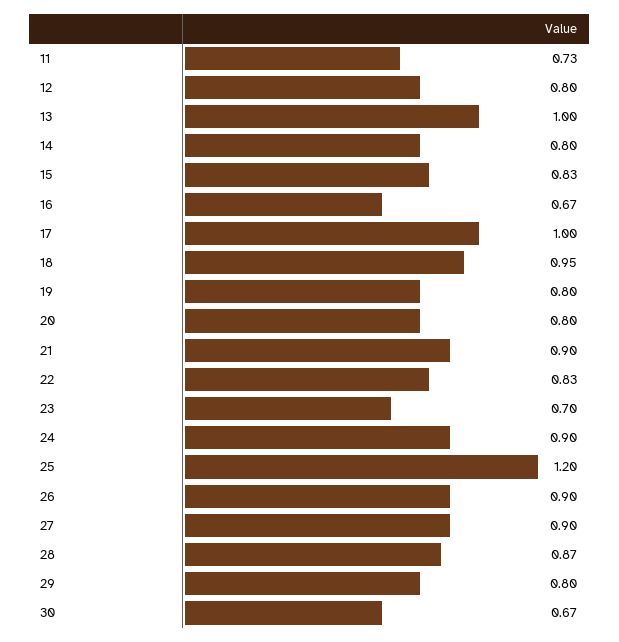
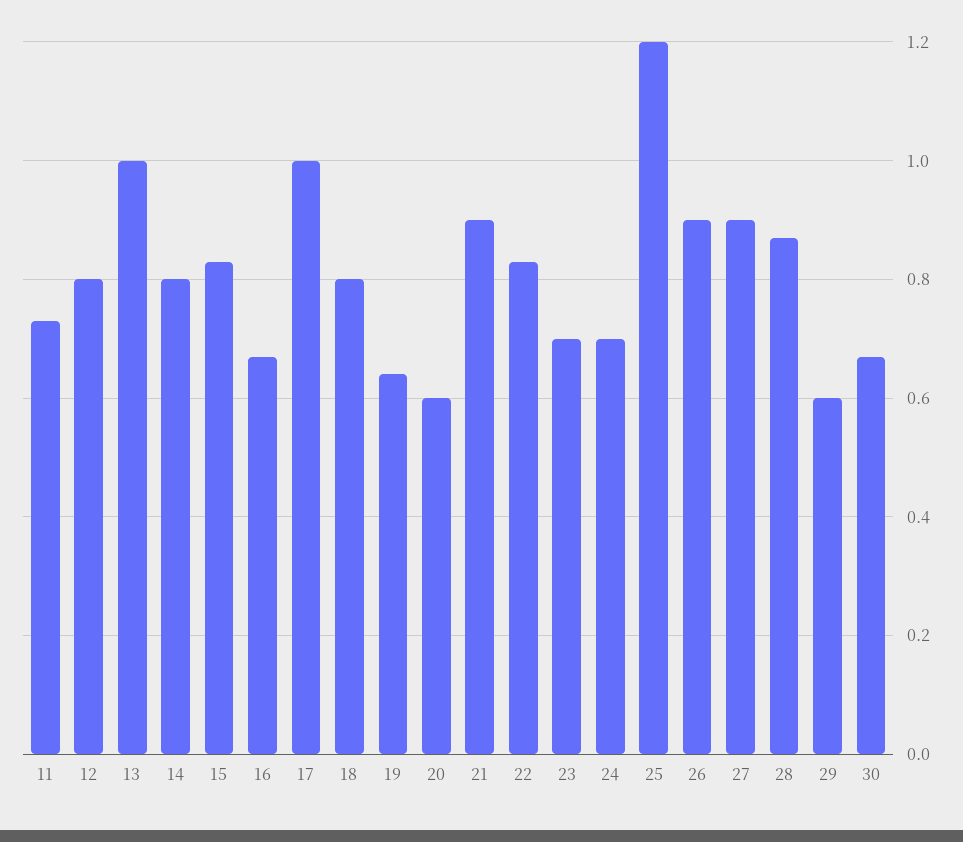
  {
    "11": 0.73,
    "12": 0.8,
    "13": 1,
    "14": 0.8,
    "15": 0.83,
    "16": 0.67,
    "17": 1,
-   "18": 0.95,
+   "18": 0.8,
-   "19": 0.8,
+   "19": 0.65,
-   "20": 0.8,
+   "20": 0.6,
    "21": 0.9,
    "22": 0.83,
    "23": 0.7,
-   "24": 0.9,
+   "24": 0.7,
    "25": 1.2,
    "26": 0.9,
    "27": 0.9,
    "28": 0.87,
-   "29": 0.8,
+   "29": 0.6,
    "30": 0.67
  }

